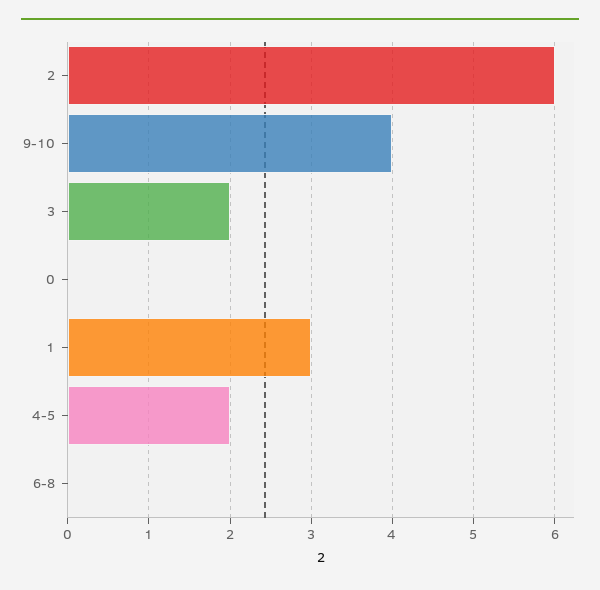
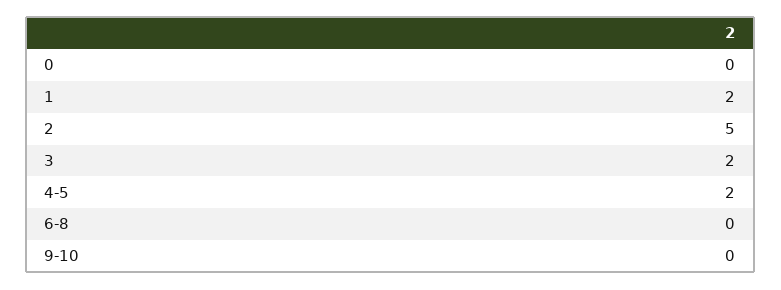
  {
-   "2": 6,
+   "2": 5,
-   "9-10": 4,
+   "9-10": 0,
    "3": 2,
    "0": 0,
-   "1": 3,
+   "1": 2,
    "4-5": 2,
    "6-8": 0
  }

